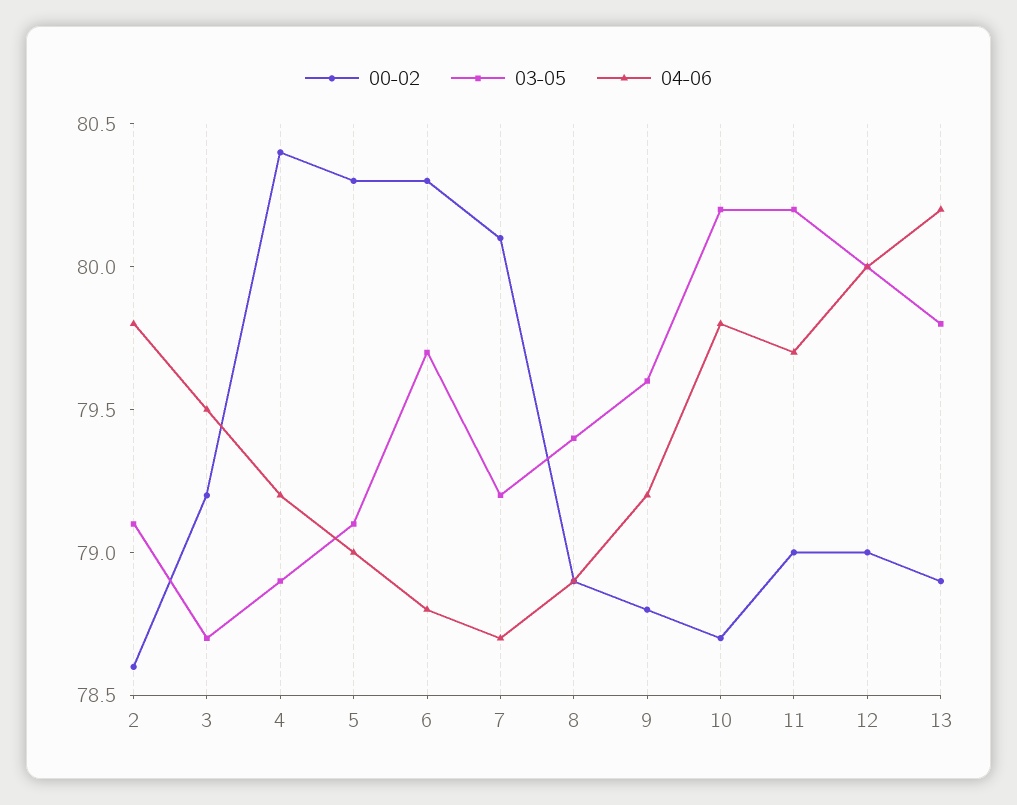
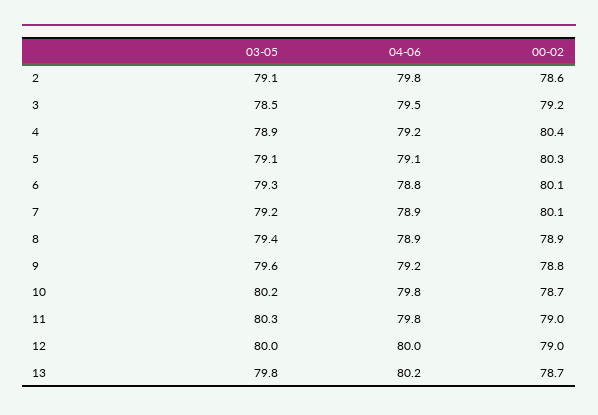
  {
    "00-02": {
      "2": 78.6,
      "3": 79.2,
      "4": 80.4,
      "5": 80.3,
-     "6": 80.3,
+     "6": 80.1,
      "7": 80.1,
      "8": 78.9,
      "9": 78.8,
      "10": 78.7,
      "11": 79,
      "12": 79,
-     "13": 78.9
+     "13": 78.7
    },
    "03-05": {
      "2": 79.1,
-     "3": 78.7,
+     "3": 78.5,
      "4": 78.9,
      "5": 79.1,
-     "6": 79.7,
+     "6": 79.3,
      "7": 79.2,
      "8": 79.4,
      "9": 79.6,
      "10": 80.2,
-     "11": 80.2,
+     "11": 80.3,
      "12": 80,
      "13": 79.8
    },
    "04-06": {
      "2": 79.8,
      "3": 79.5,
      "4": 79.2,
-     "5": 79,
+     "5": 79.1,
      "6": 78.8,
-     "7": 78.7,
+     "7": 78.9,
      "8": 78.9,
      "9": 79.2,
      "10": 79.8,
-     "11": 79.7,
+     "11": 79.8,
      "12": 80,
      "13": 80.2
    }
  }

